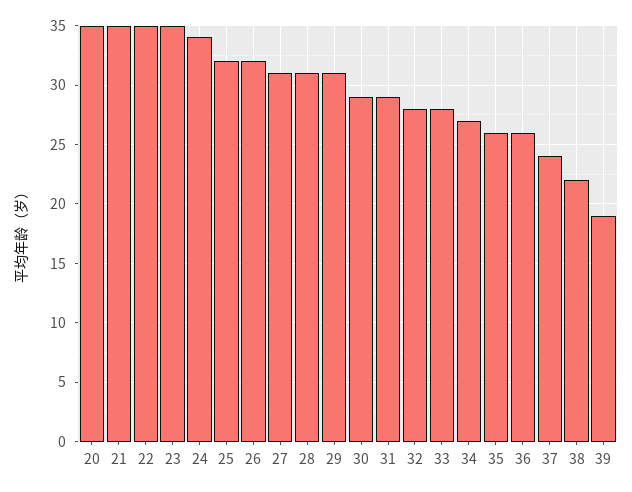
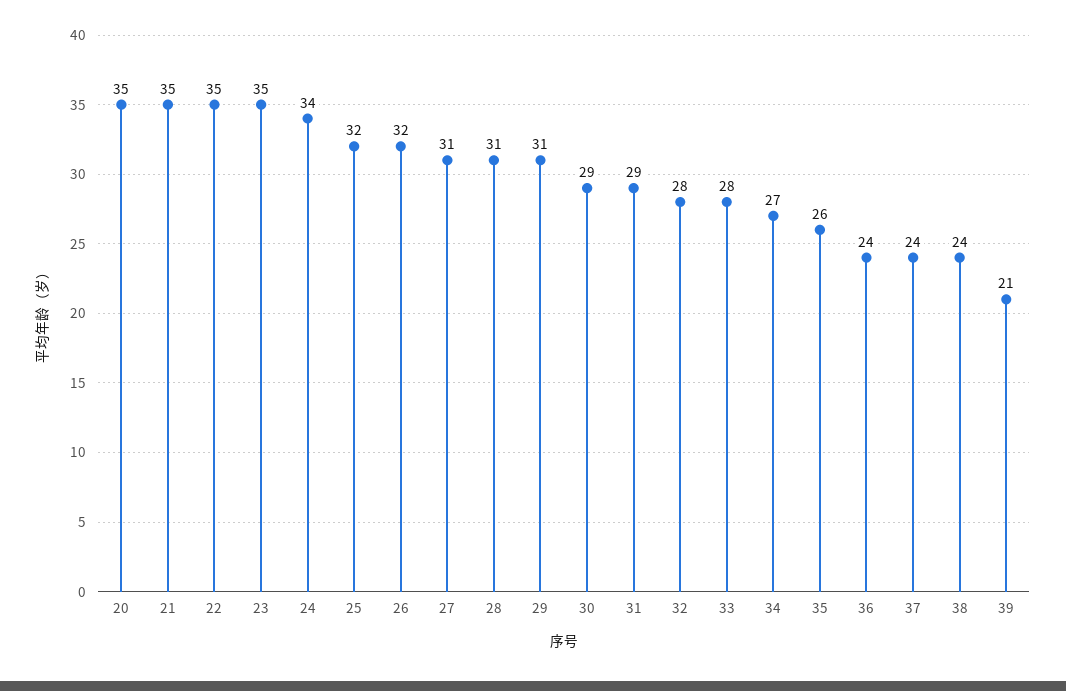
  {
    "20": 35,
    "21": 35,
    "22": 35,
    "23": 35,
    "24": 34,
    "25": 32,
    "26": 32,
    "27": 31,
    "28": 31,
    "29": 31,
    "30": 29,
    "31": 29,
    "32": 28,
    "33": 28,
    "34": 27,
    "35": 26,
-   "36": 26,
+   "36": 24,
    "37": 24,
-   "38": 22,
+   "38": 24,
-   "39": 19
+   "39": 21
  }

